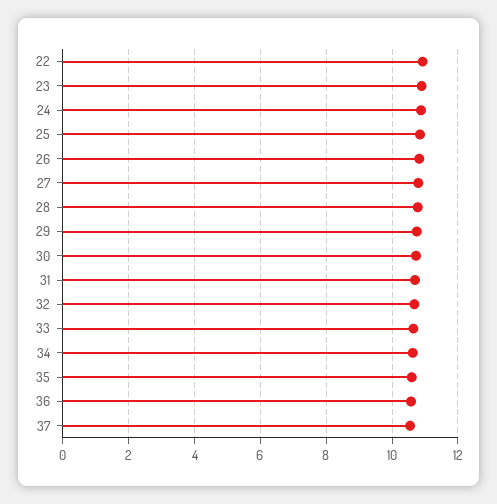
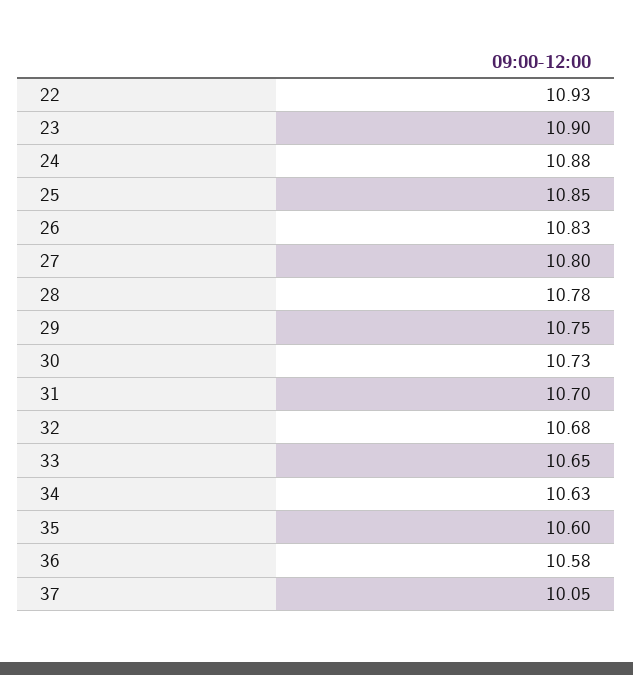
  {
    "22": 10.93,
    "23": 10.9,
    "24": 10.88,
    "25": 10.85,
    "26": 10.83,
    "27": 10.8,
    "28": 10.78,
    "29": 10.75,
    "30": 10.73,
    "31": 10.7,
    "32": 10.68,
    "33": 10.65,
    "34": 10.63,
    "35": 10.6,
    "36": 10.58,
-   "37": 10.6
+   "37": 10.05
  }

